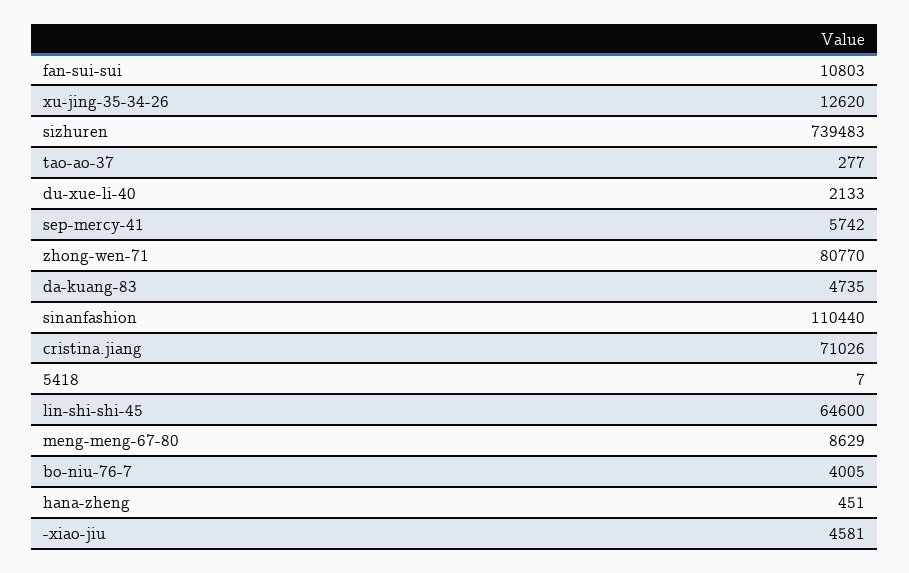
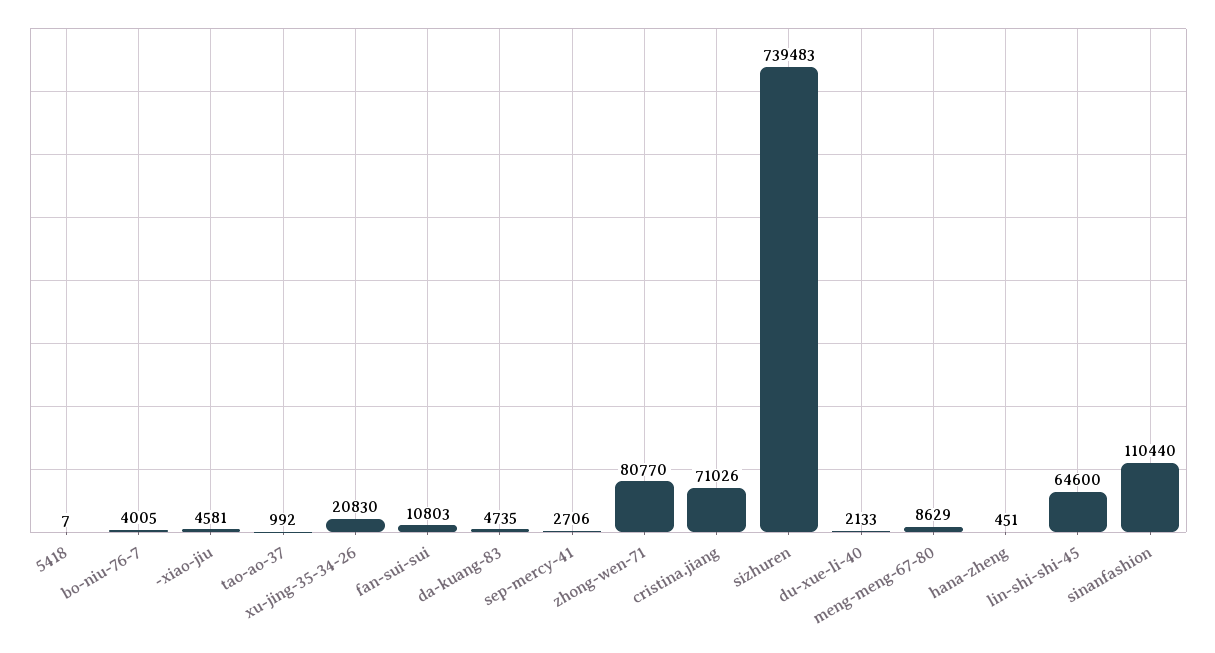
  {
    "fan-sui-sui": 10803,
-   "xu-jing-35-34-26": 12620,
+   "xu-jing-35-34-26": 20830,
    "sizhuren": 739483,
-   "tao-ao-37": 277,
+   "tao-ao-37": 992,
    "du-xue-li-40": 2133,
-   "sep-mercy-41": 5742,
+   "sep-mercy-41": 2706,
    "zhong-wen-71": 80770,
    "da-kuang-83": 4735,
    "sinanfashion": 110440,
    "cristina.jiang": 71026,
    "5418": 7,
    "lin-shi-shi-45": 64600,
    "meng-meng-67-80": 8629,
    "bo-niu-76-7": 4005,
    "hana-zheng": 451,
    "-xiao-jiu": 4581
  }

